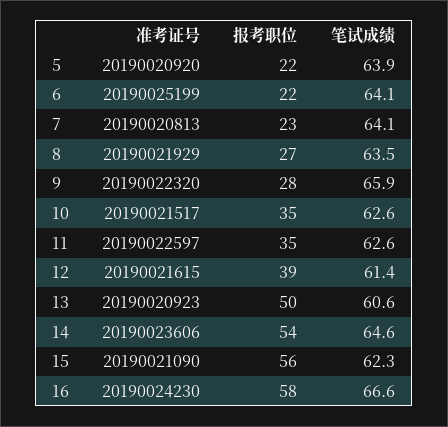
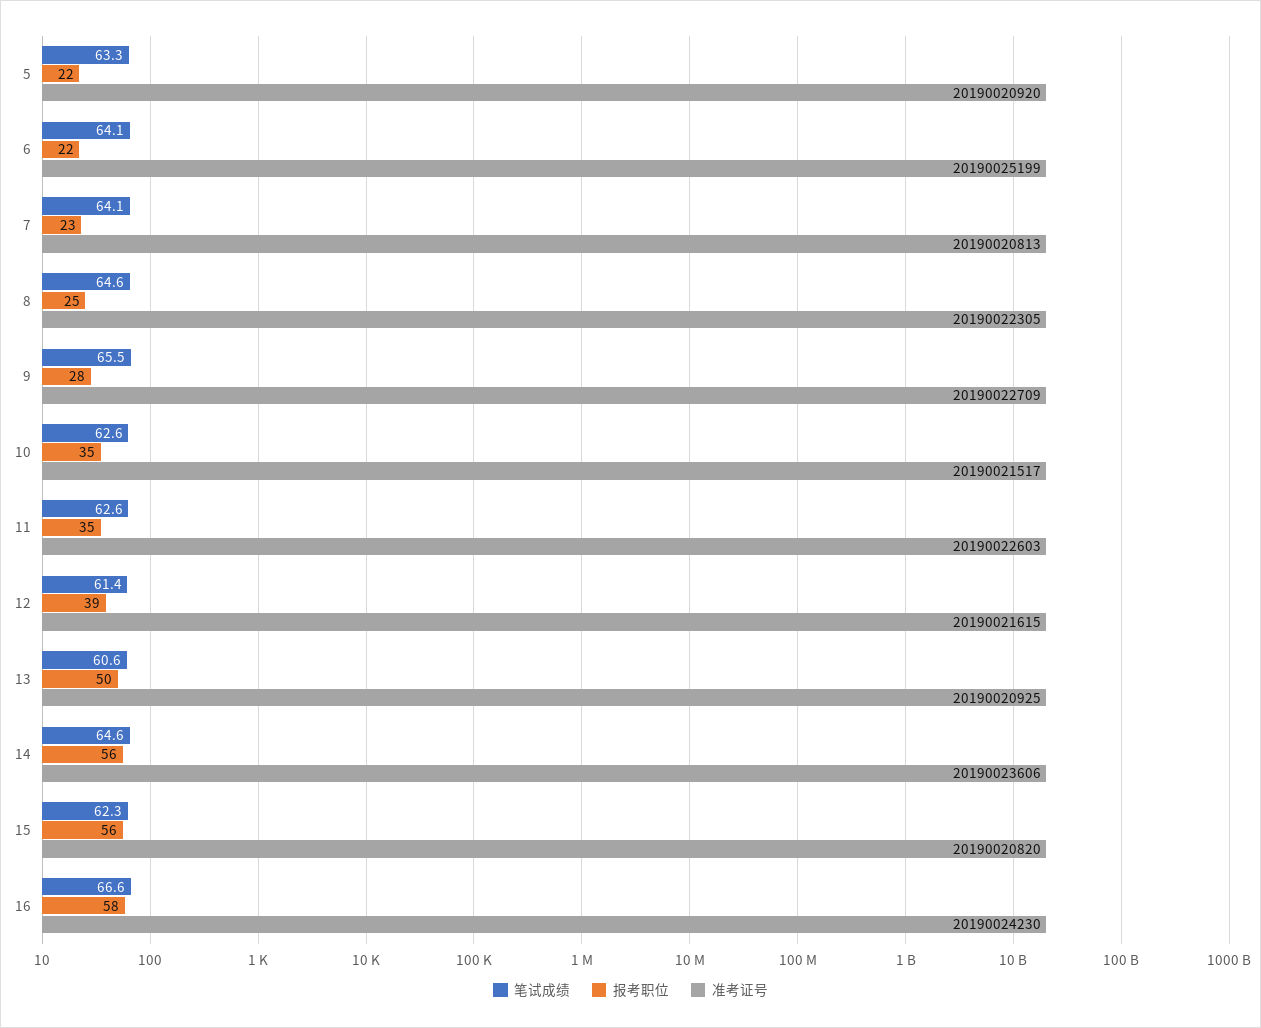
  {
    "准考证号": {
      "5": 20190020920,
      "6": 20190025199,
      "7": 20190020813,
-     "8": 20190021929,
+     "8": 20190022305,
-     "9": 20190022320,
+     "9": 20190022709,
      "10": 20190021517,
-     "11": 20190022597,
+     "11": 20190022603,
      "12": 20190021615,
-     "13": 20190020923,
+     "13": 20190020925,
      "14": 20190023606,
-     "15": 20190021090,
+     "15": 20190020820,
      "16": 20190024230
    },
    "报考职位": {
      "5": 22,
      "6": 22,
      "7": 23,
-     "8": 27,
+     "8": 25,
      "9": 28,
      "10": 35,
      "11": 35,
      "12": 39,
      "13": 50,
-     "14": 54,
+     "14": 56,
      "15": 56,
      "16": 58
    },
    "笔试成绩": {
-     "5": 63.9,
+     "5": 63.3,
      "6": 64.1,
      "7": 64.1,
-     "8": 63.5,
+     "8": 64.6,
-     "9": 65.9,
+     "9": 65.5,
      "10": 62.6,
      "11": 62.6,
      "12": 61.4,
      "13": 60.6,
      "14": 64.6,
      "15": 62.3,
      "16": 66.6
    }
  }

